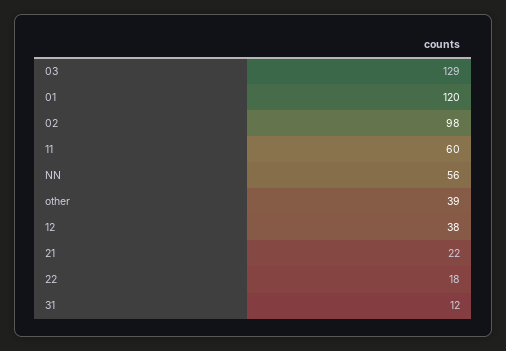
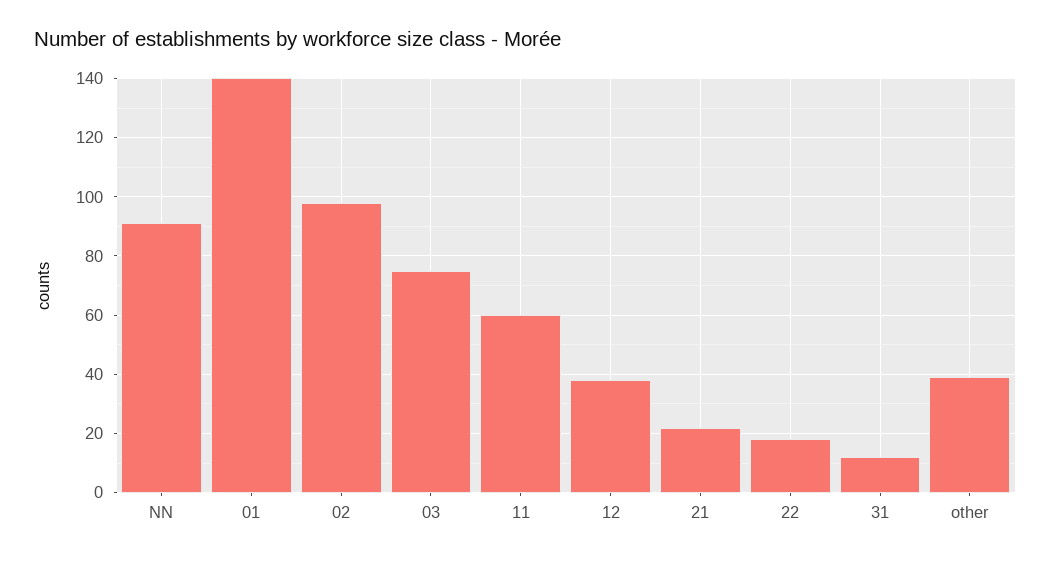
  {
-   "03": 129,
+   "03": 75,
-   "01": 120,
+   "01": 140,
    "02": 98,
    "11": 60,
-   "NN": 56,
+   "NN": 90,
    "other": 39,
    "12": 38,
    "21": 22,
    "22": 18,
    "31": 12
  }

